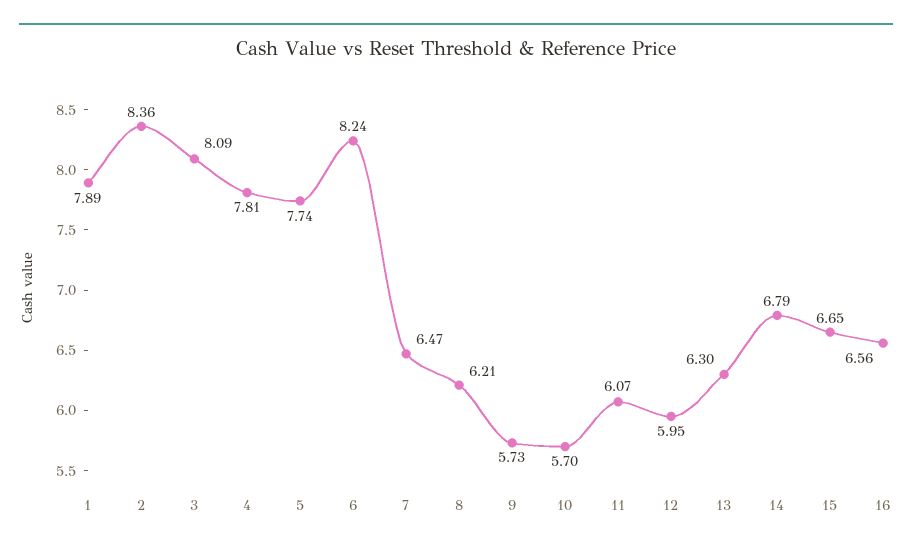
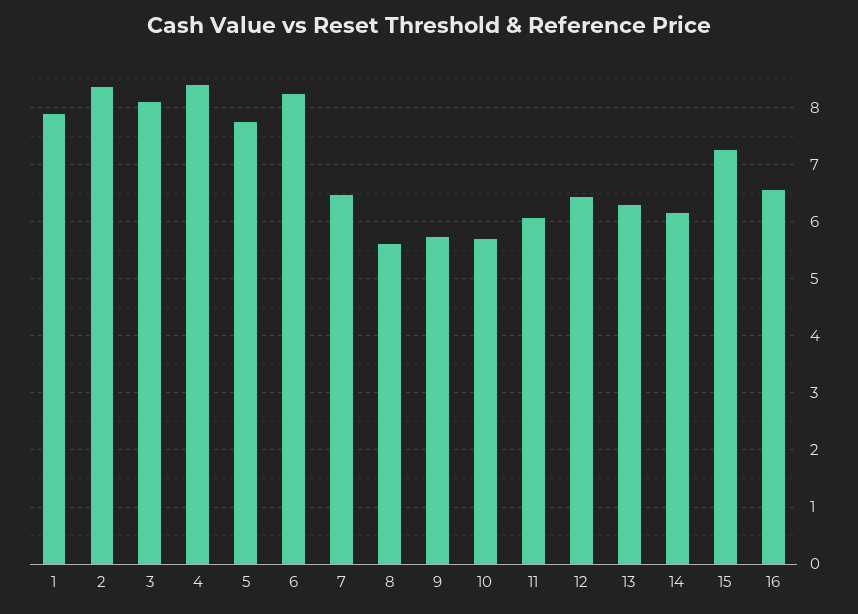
  {
    "1": 7.89,
    "2": 8.36,
    "3": 8.09,
-   "4": 7.81,
+   "4": 8.4,
    "5": 7.74,
    "6": 8.24,
    "7": 6.47,
-   "8": 6.21,
+   "8": 5.6,
    "9": 5.73,
    "10": 5.7,
    "11": 6.07,
-   "12": 5.95,
+   "12": 6.4,
    "13": 6.3,
-   "14": 6.79,
+   "14": 6.2,
-   "15": 6.65,
+   "15": 7.2,
    "16": 6.56
  }

